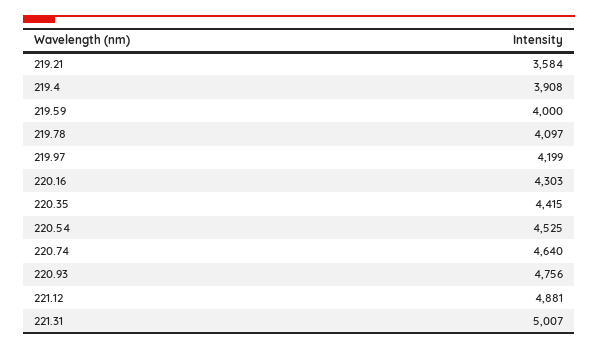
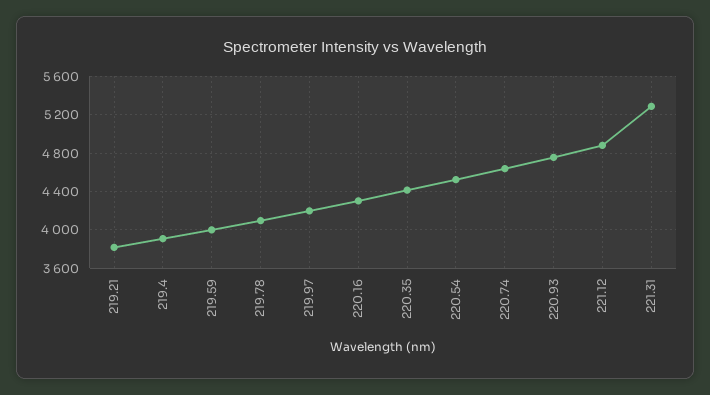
  {
-   "219.21": 3584,
+   "219.21": 3800,
    "219.4": 3908,
    "219.59": 4000,
    "219.78": 4097,
    "219.97": 4199,
    "220.16": 4303,
    "220.35": 4415,
    "220.54": 4525,
    "220.74": 4640,
    "220.93": 4756,
    "221.12": 4881,
-   "221.31": 5007
+   "221.31": 5300
  }

